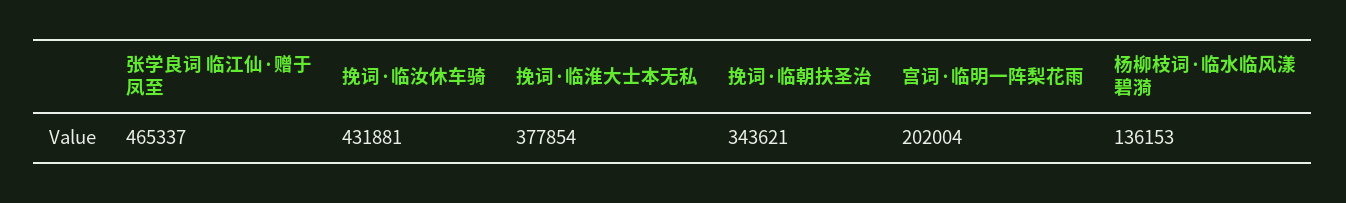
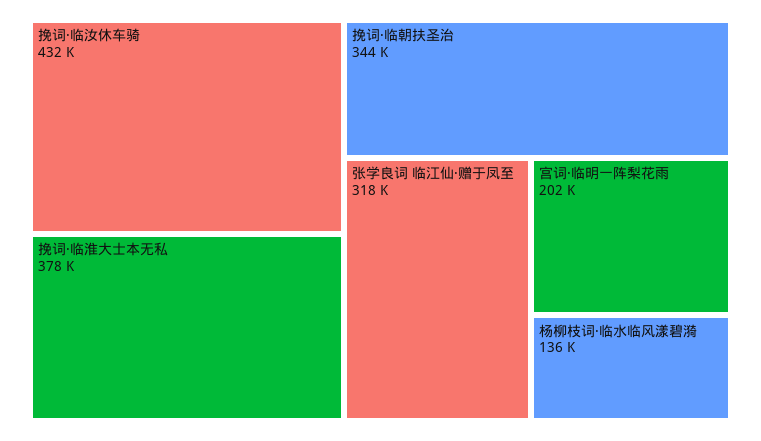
  {
-   "张学良词 临江仙·赠于凤至": 465337,
+   "张学良词 临江仙·赠于凤至": 318000,
    "挽词·临汝休车骑": 431881,
    "挽词·临淮大士本无私": 377854,
    "挽词·临朝扶圣治": 343621,
    "宫词·临明一阵梨花雨": 202004,
    "杨柳枝词·临水临风漾碧漪": 136153
  }

